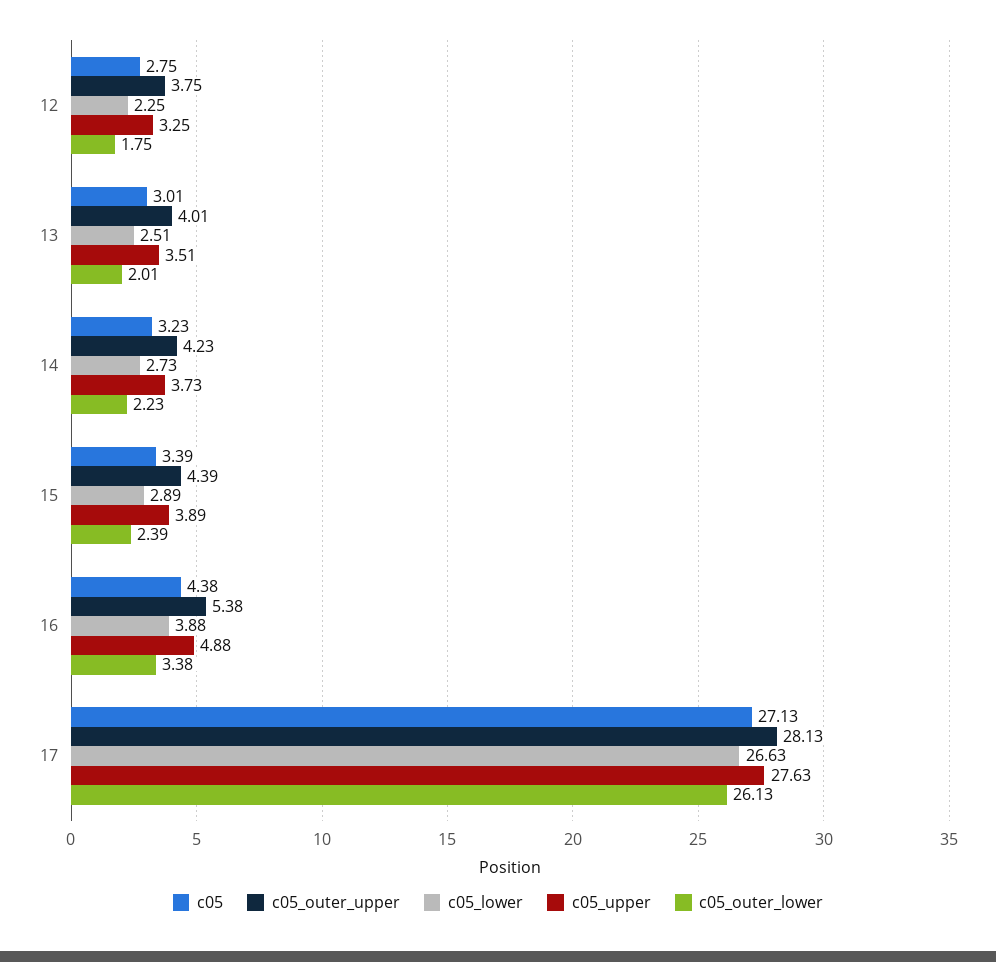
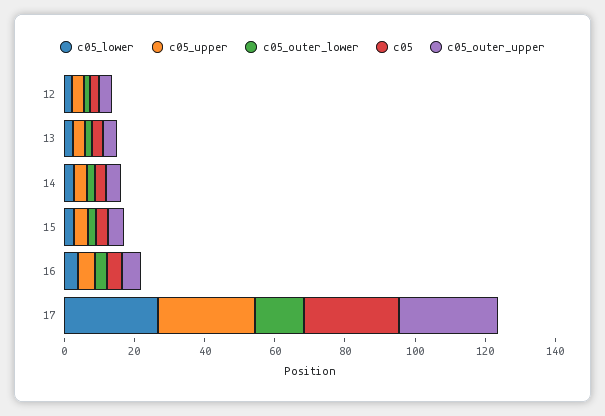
  {
    "c05": {
      "12": 2.75,
      "13": 3.01,
      "14": 3.23,
      "15": 3.39,
      "16": 4.38,
      "17": 27.13
    },
    "c05_outer_upper": {
      "12": 3.75,
      "13": 4.01,
      "14": 4.23,
      "15": 4.39,
      "16": 5.38,
      "17": 28.13
    },
    "c05_lower": {
      "12": 2.25,
      "13": 2.51,
      "14": 2.73,
      "15": 2.89,
      "16": 3.88,
      "17": 26.63
    },
    "c05_upper": {
      "12": 3.25,
      "13": 3.51,
      "14": 3.73,
      "15": 3.89,
      "16": 4.88,
      "17": 27.63
    },
    "c05_outer_lower": {
      "12": 1.75,
      "13": 2.01,
      "14": 2.23,
      "15": 2.39,
      "16": 3.38,
-     "17": 26.13
+     "17": 15
    }
  }

